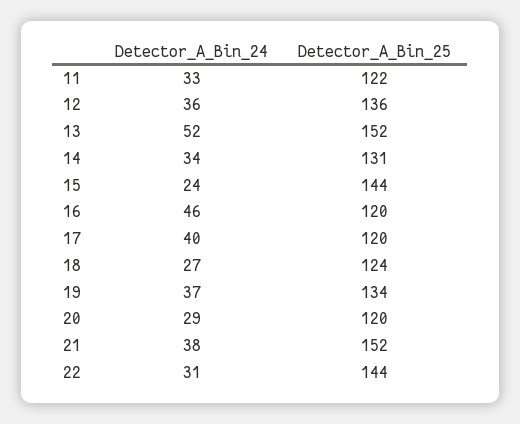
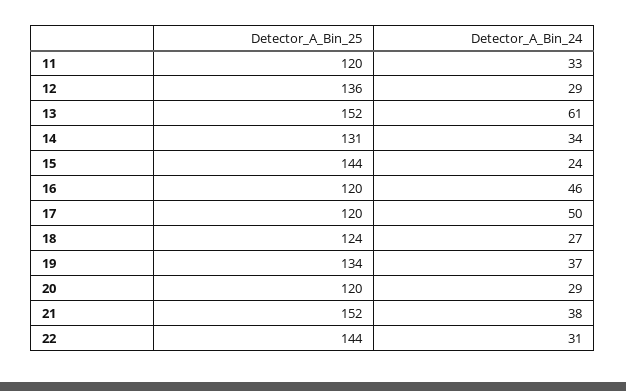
  {
    "Detector_A_Bin_24": {
      "11": 33,
-     "12": 36,
+     "12": 29,
-     "13": 52,
+     "13": 61,
      "14": 34,
      "15": 24,
      "16": 46,
-     "17": 40,
+     "17": 50,
      "18": 27,
      "19": 37,
      "20": 29,
      "21": 38,
      "22": 31
    },
    "Detector_A_Bin_25": {
-     "11": 122,
+     "11": 120,
      "12": 136,
      "13": 152,
      "14": 131,
      "15": 144,
      "16": 120,
      "17": 120,
      "18": 124,
      "19": 134,
      "20": 120,
      "21": 152,
      "22": 144
    }
  }

